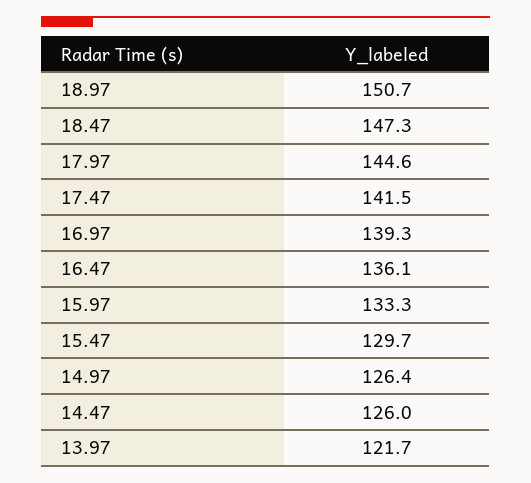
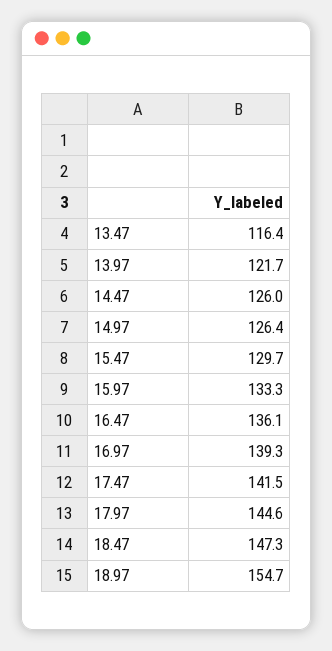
  {
-   "18.97": 150.7,
+   "18.97": 154.7,
    "18.47": 147.3,
    "17.97": 144.6,
    "17.47": 141.5,
    "16.97": 139.3,
    "16.47": 136.1,
    "15.97": 133.3,
    "15.47": 129.7,
    "14.97": 126.4,
    "14.47": 126,
-   "13.97": 121.7
+   "13.97": 121.7,
+   "13.47": 116.4
  }

